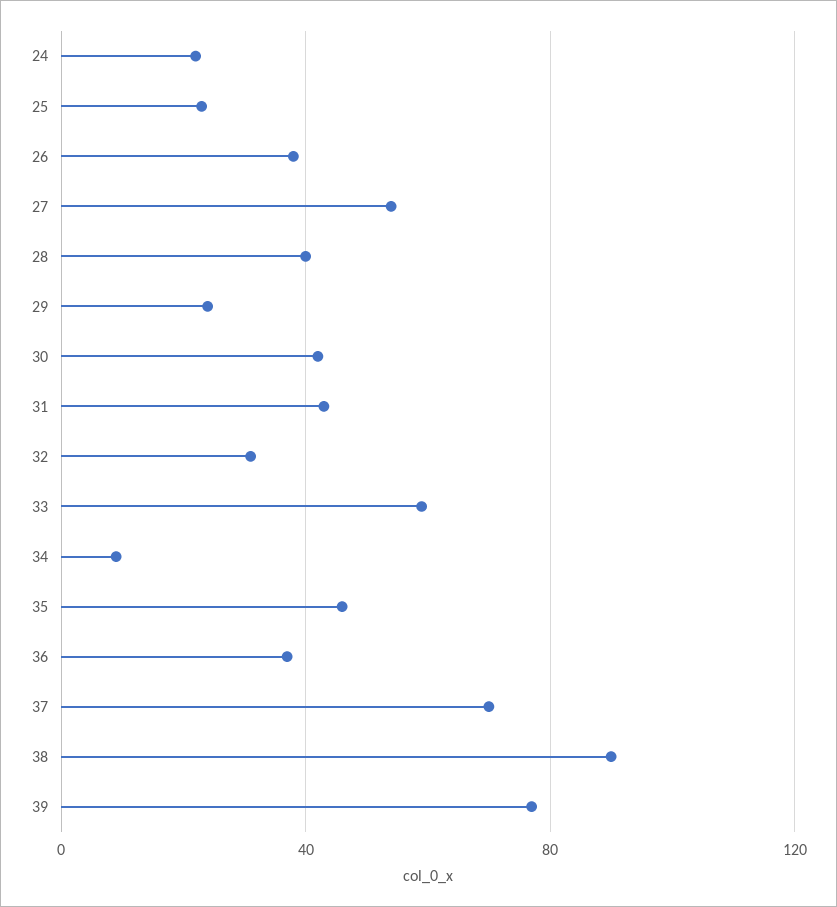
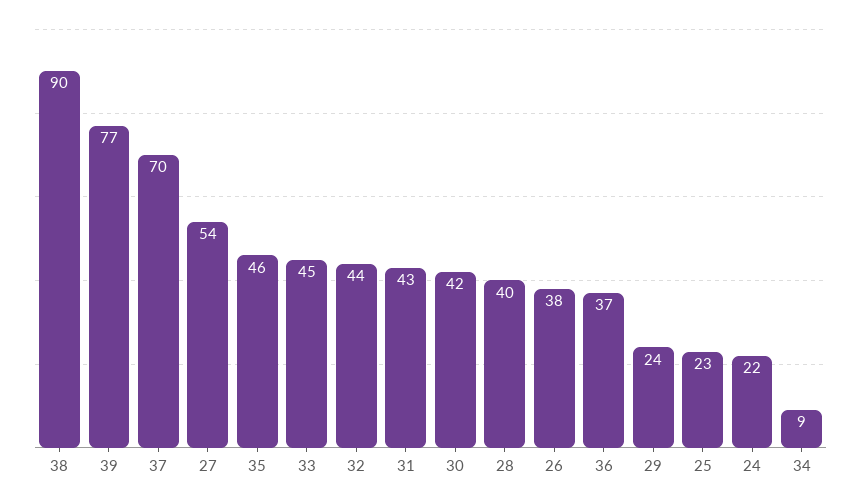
  {
    "24": 22,
    "25": 23,
    "26": 38,
    "27": 54,
    "28": 40,
    "29": 24,
    "30": 42,
    "31": 43,
-   "32": 30,
+   "32": 44,
-   "33": 60,
+   "33": 45,
    "34": 9,
    "35": 46,
    "36": 37,
    "37": 70,
    "38": 90,
    "39": 77
  }

